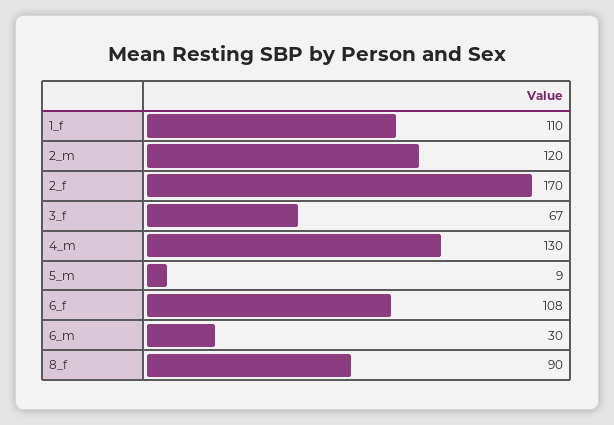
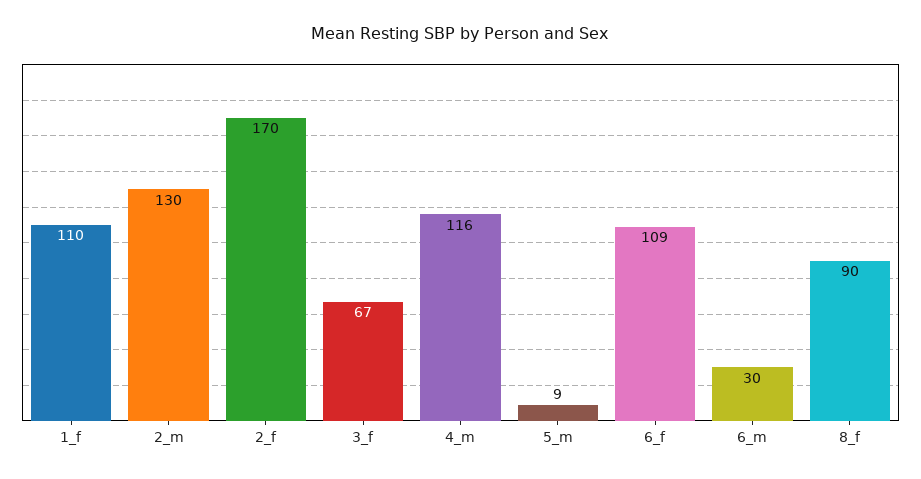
  {
    "1_f": 110,
-   "2_m": 120,
+   "2_m": 130,
    "2_f": 170,
    "3_f": 67,
-   "4_m": 130,
+   "4_m": 116,
    "5_m": 9,
-   "6_f": 108,
+   "6_f": 109,
    "6_m": 30,
    "8_f": 90
  }

